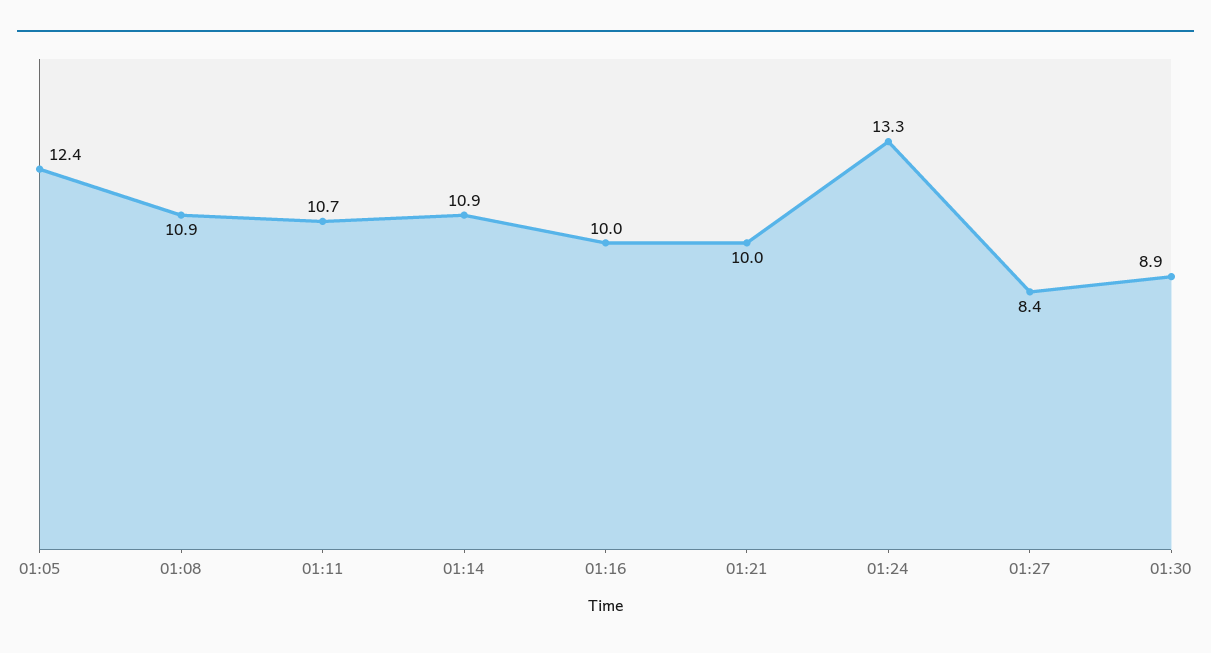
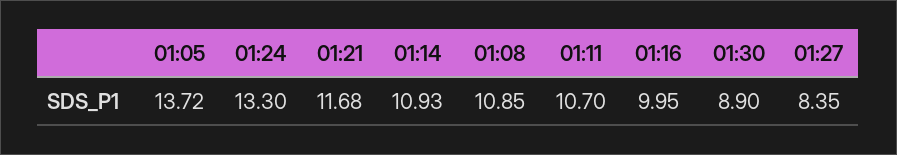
  {
-   "01:05": 12.4,
+   "01:05": 13.72,
    "01:08": 10.85,
    "01:11": 10.7,
    "01:14": 10.93,
    "01:16": 9.95,
-   "01:21": 10,
+   "01:21": 11.68,
    "01:24": 13.3,
    "01:27": 8.35,
    "01:30": 8.9
  }

